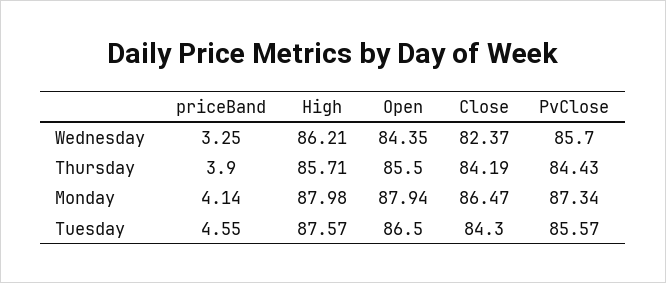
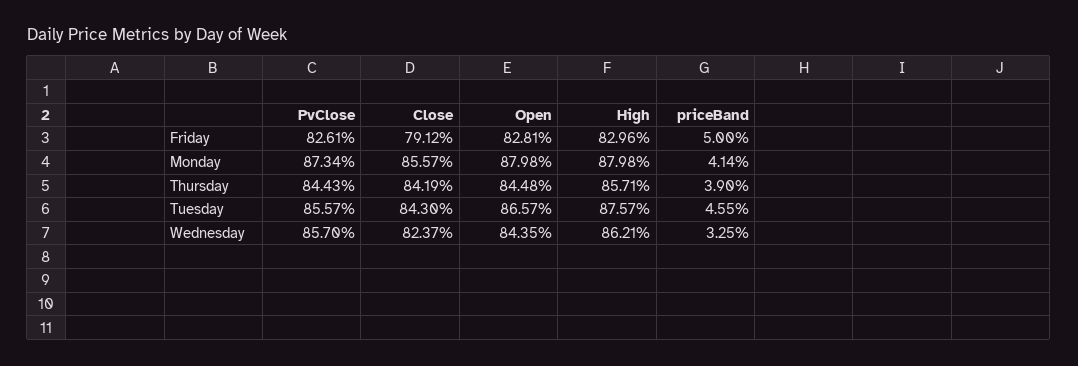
  {
    "priceBand": {
      "Wednesday": 3.25,
      "Thursday": 3.9,
      "Monday": 4.14,
-     "Tuesday": 4.55
+     "Tuesday": 4.55,
+     "Friday": 5
    },
    "High": {
      "Wednesday": 86.21,
      "Thursday": 85.71,
      "Monday": 87.98,
-     "Tuesday": 87.57
+     "Tuesday": 87.57,
+     "Friday": 82.96
    },
    "Open": {
      "Wednesday": 84.35,
-     "Thursday": 85.5,
+     "Thursday": 84.48,
-     "Monday": 87.94,
+     "Monday": 87.98,
-     "Tuesday": 86.5
+     "Tuesday": 86.57,
+     "Friday": 82.81
    },
    "Close": {
      "Wednesday": 82.37,
      "Thursday": 84.19,
-     "Monday": 86.47,
+     "Monday": 85.57,
-     "Tuesday": 84.3
+     "Tuesday": 84.3,
+     "Friday": 79.12
    },
    "PvClose": {
      "Wednesday": 85.7,
      "Thursday": 84.43,
      "Monday": 87.34,
-     "Tuesday": 85.57
+     "Tuesday": 85.57,
+     "Friday": 82.61
    }
  }

